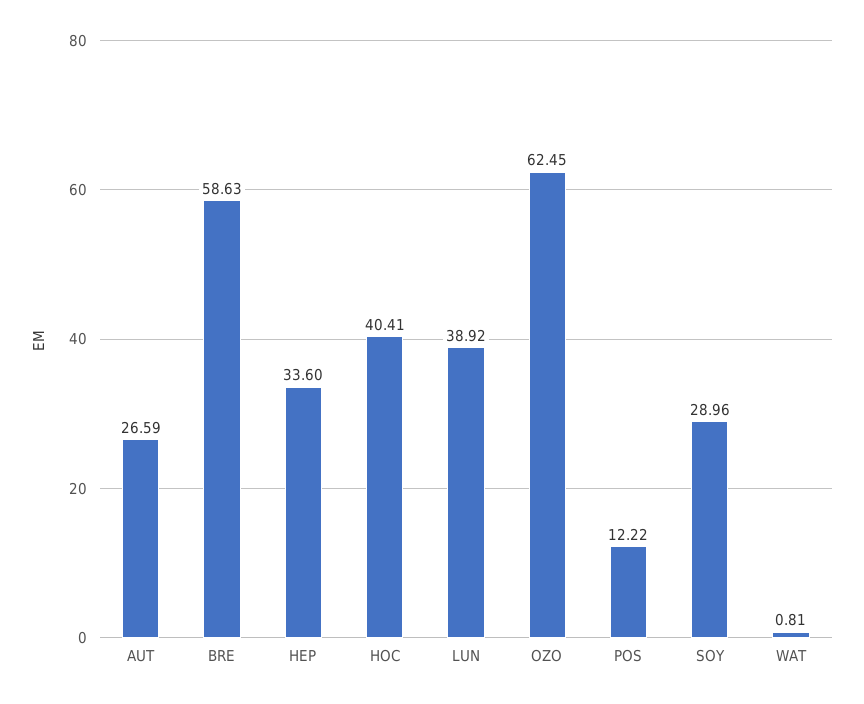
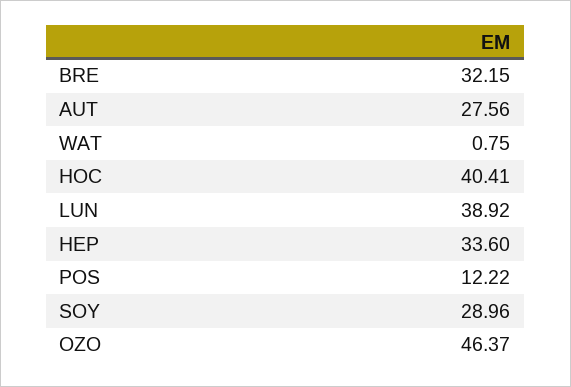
  {
-   "AUT": 26.59,
+   "AUT": 27.56,
-   "BRE": 58.63,
+   "BRE": 32.15,
    "HEP": 33.6,
    "HOC": 40.41,
    "LUN": 38.92,
-   "OZO": 62.45,
+   "OZO": 46.37,
    "POS": 12.22,
    "SOY": 28.96,
-   "WAT": 0.81
+   "WAT": 0.75
  }

